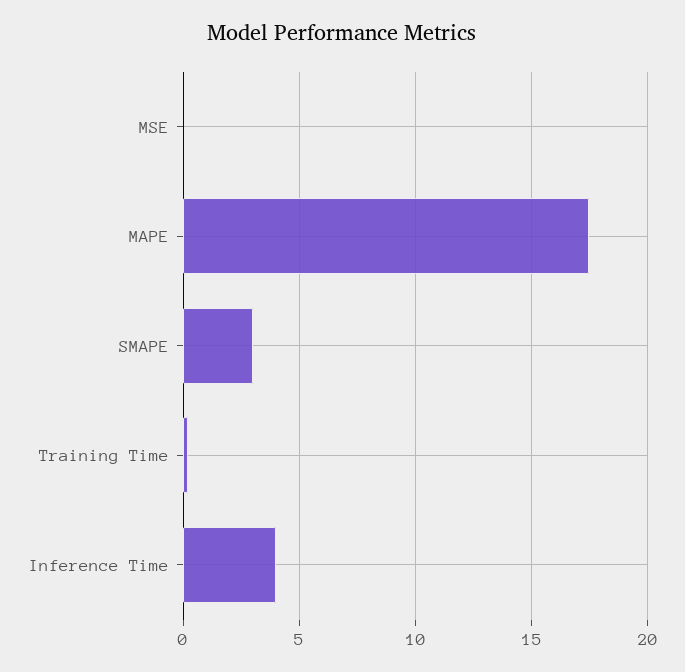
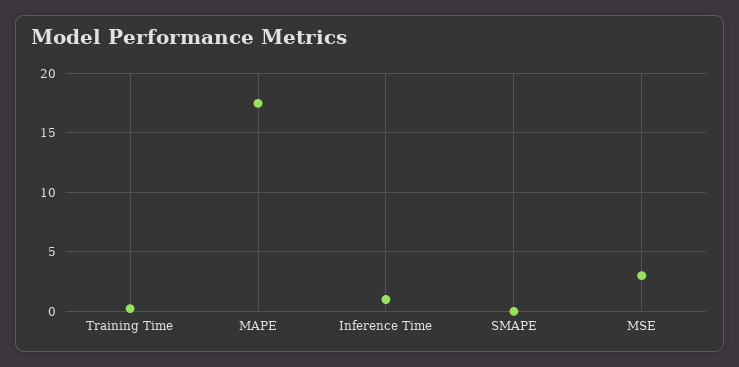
  {
-   "MSE": 0,
+   "MSE": 3,
    "MAPE": 17.5,
-   "SMAPE": 3,
+   "SMAPE": 0,
    "Training Time": 0,
-   "Inference Time": 4
+   "Inference Time": 1
  }

